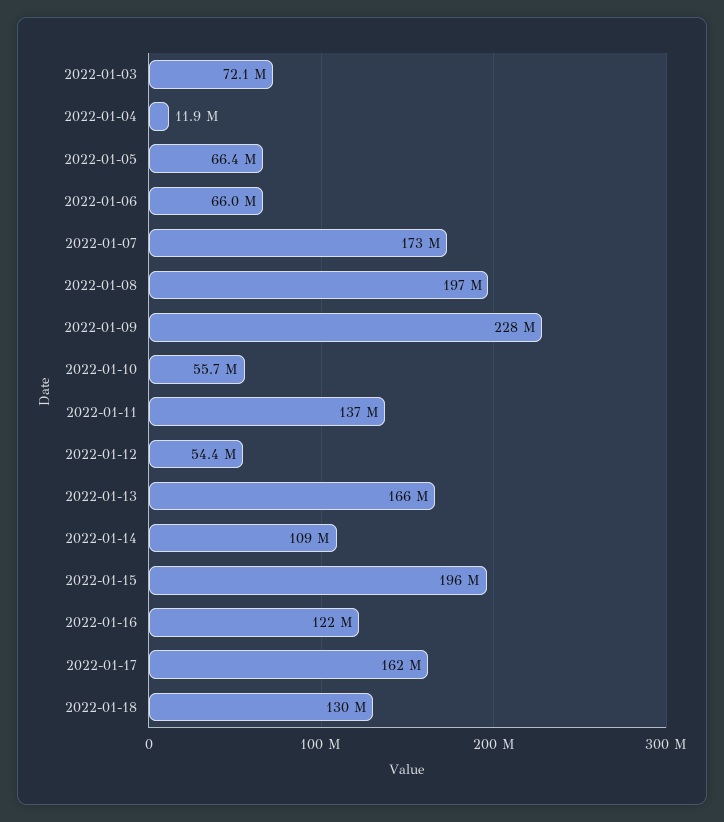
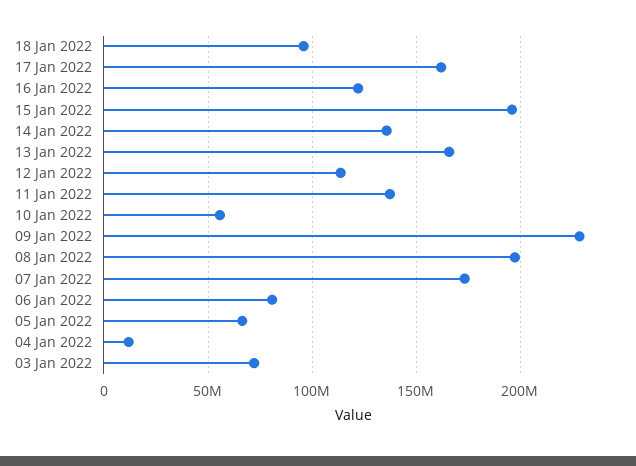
  {
    "2022-01-03": 72100000,
    "2022-01-04": 11900000,
    "2022-01-05": 66400000,
-   "2022-01-06": 66000000,
+   "2022-01-06": 80000000,
    "2022-01-07": 173000000,
    "2022-01-08": 197000000,
    "2022-01-09": 228000000,
    "2022-01-10": 55700000,
    "2022-01-11": 137000000,
-   "2022-01-12": 54400000,
+   "2022-01-12": 115000000,
    "2022-01-13": 166000000,
-   "2022-01-14": 109000000,
+   "2022-01-14": 135000000,
    "2022-01-15": 196000000,
    "2022-01-16": 122000000,
    "2022-01-17": 162000000,
-   "2022-01-18": 130000000
+   "2022-01-18": 95000000
  }

